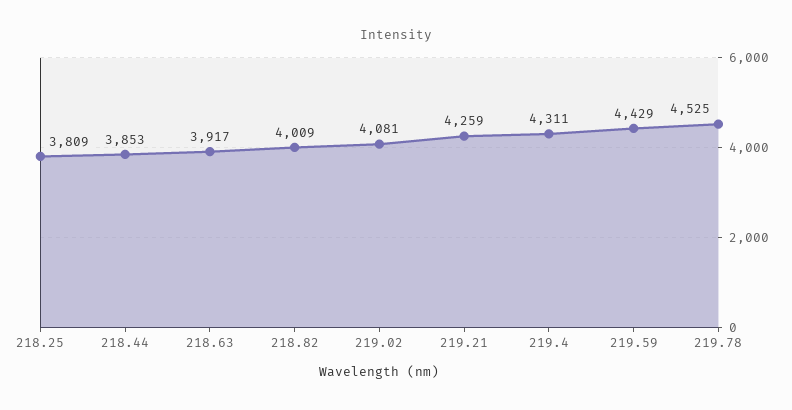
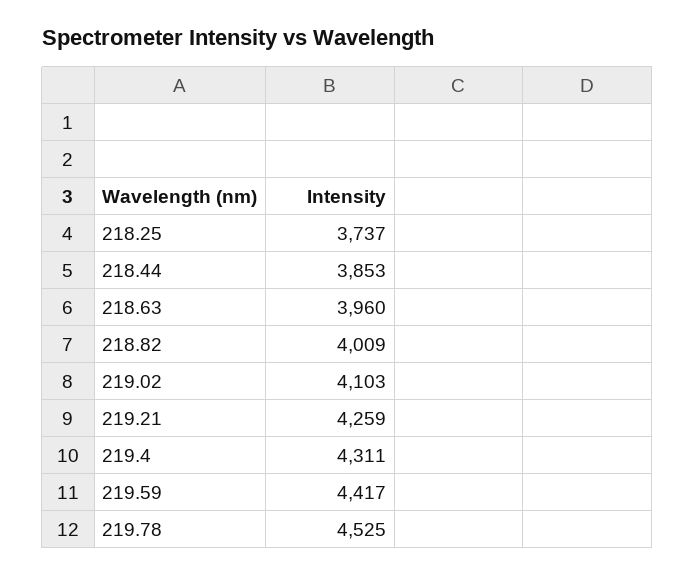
  {
-   "218.25": 3809,
+   "218.25": 3737,
    "218.44": 3853,
-   "218.63": 3917,
+   "218.63": 3960,
    "218.82": 4009,
-   "219.02": 4081,
+   "219.02": 4103,
    "219.21": 4259,
    "219.4": 4311,
-   "219.59": 4429,
+   "219.59": 4417,
    "219.78": 4525
  }

